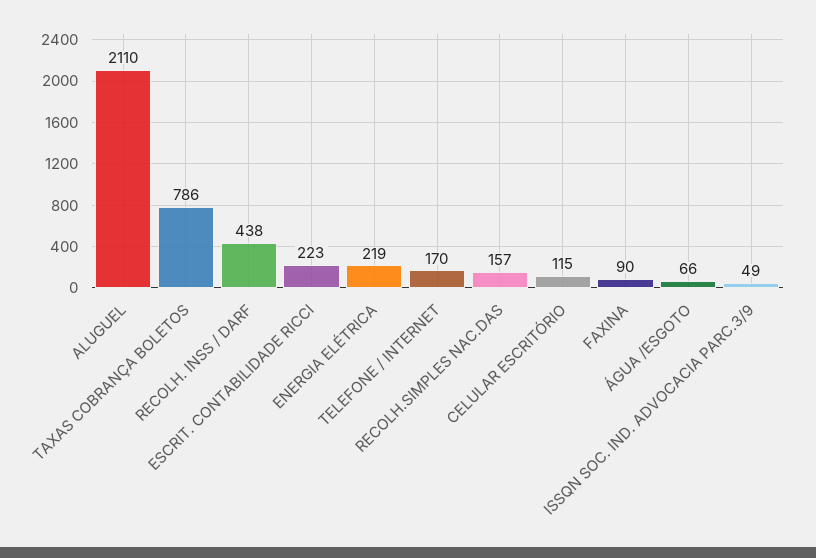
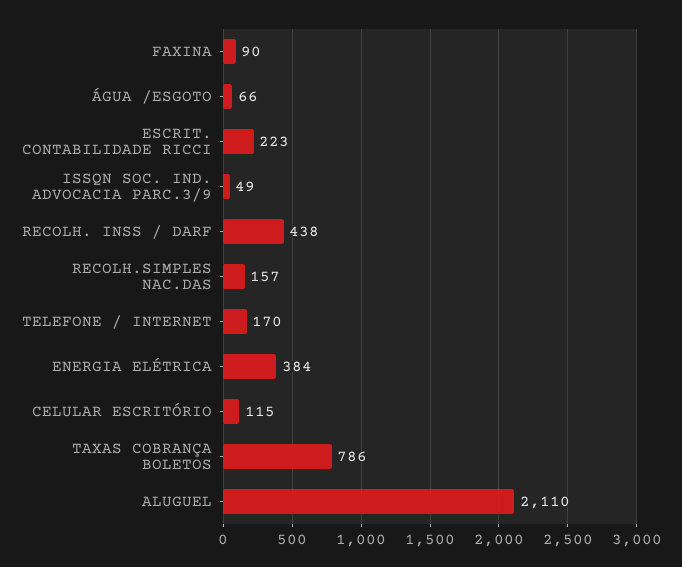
  {
    "ALUGUEL": 2110,
    "TAXAS COBRANÇA BOLETOS": 786,
    "RECOLH. INSS / DARF": 438,
    "ESCRIT. CONTABILIDADE RICCI": 223,
-   "ENERGIA ELÉTRICA": 219,
+   "ENERGIA ELÉTRICA": 384,
    "TELEFONE / INTERNET": 170,
    "RECOLH.SIMPLES NAC.DAS": 157,
    "CELULAR ESCRITÓRIO": 115,
    "FAXINA": 90,
    "ÁGUA /ESGOTO": 66,
    "ISSQN SOC. IND. ADVOCACIA PARC.3/9": 49
  }

